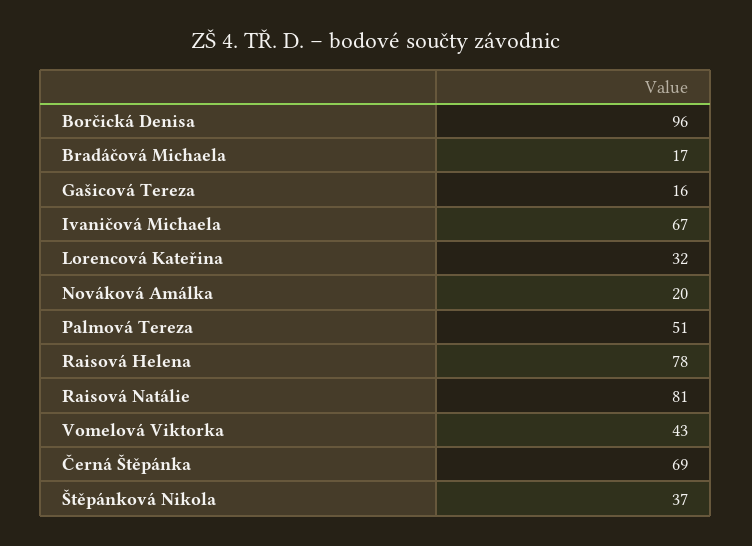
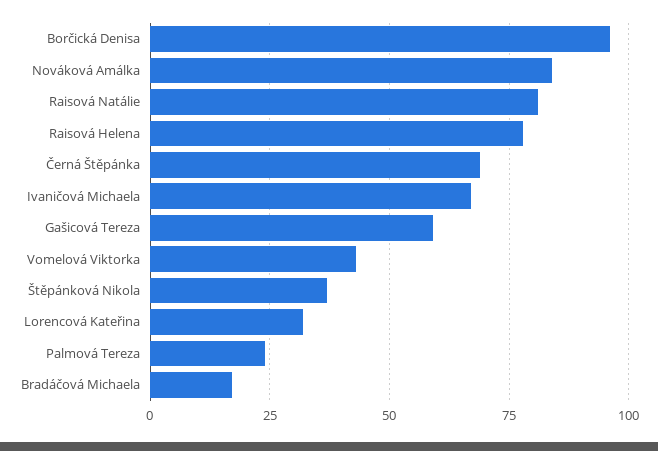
  {
    "Borčická Denisa": 96,
    "Bradáčová Michaela": 17,
-   "Gašicová Tereza": 16,
+   "Gašicová Tereza": 60,
    "Ivaničová Michaela": 67,
    "Lorencová Kateřina": 32,
-   "Nováková Amálka": 20,
+   "Nováková Amálka": 85,
-   "Palmová Tereza": 51,
+   "Palmová Tereza": 25,
    "Raisová Helena": 78,
    "Raisová Natálie": 81,
    "Vomelová Viktorka": 43,
    "Černá Štěpánka": 69,
    "Štěpánková Nikola": 37
  }

